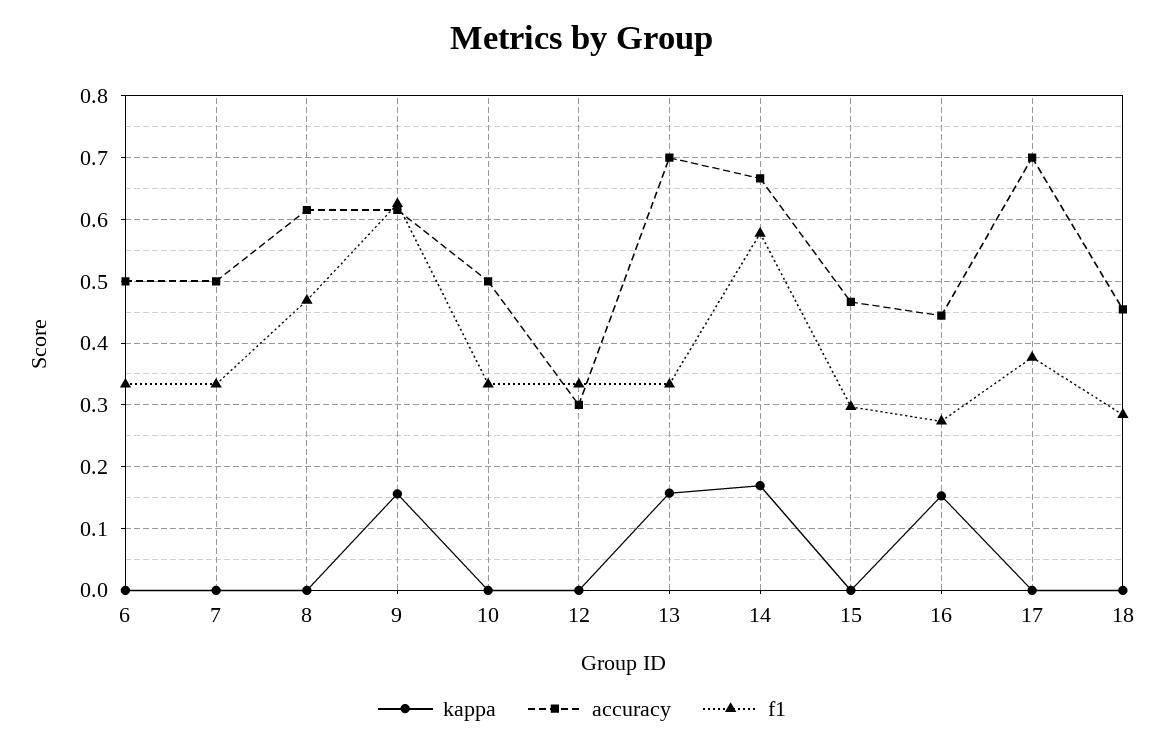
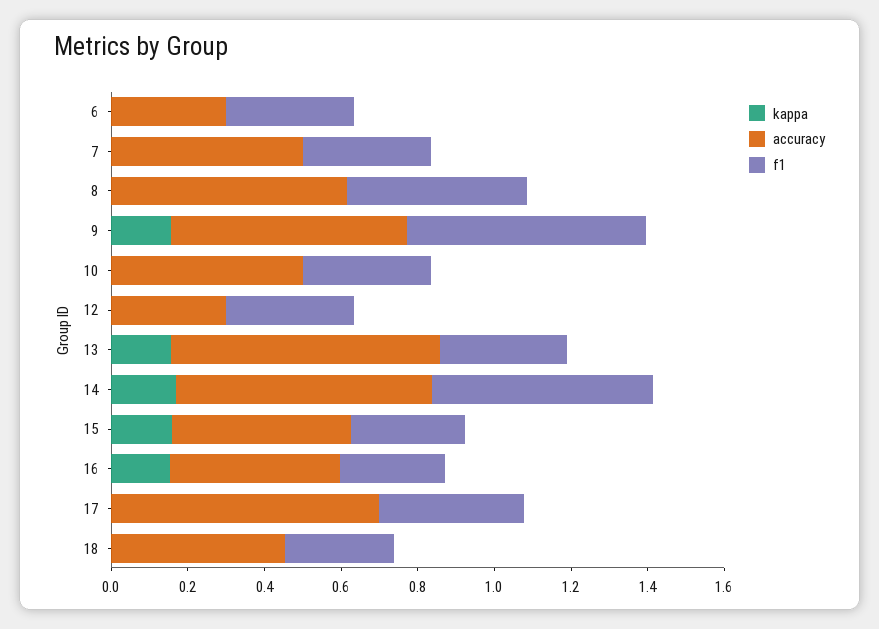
  {
    "kappa": {
      "6": 0,
      "7": 0,
      "8": 0,
      "9": 0.16,
      "10": 0,
      "12": 0,
      "13": 0.16,
      "14": 0.17,
-     "15": 0,
+     "15": 0.15,
      "16": 0.15,
      "17": 0,
      "18": 0
    },
    "accuracy": {
-     "6": 0.5,
+     "6": 0.3,
      "7": 0.5,
      "8": 0.62,
      "9": 0.62,
      "10": 0.5,
      "12": 0.3,
      "13": 0.7,
      "14": 0.67,
      "15": 0.47,
      "16": 0.44,
      "17": 0.7,
      "18": 0.45
    },
    "f1": {
      "6": 0.33,
      "7": 0.33,
      "8": 0.47,
      "9": 0.63,
      "10": 0.33,
      "12": 0.33,
      "13": 0.33,
      "14": 0.58,
      "15": 0.3,
      "16": 0.27,
      "17": 0.38,
      "18": 0.28
    }
  }

